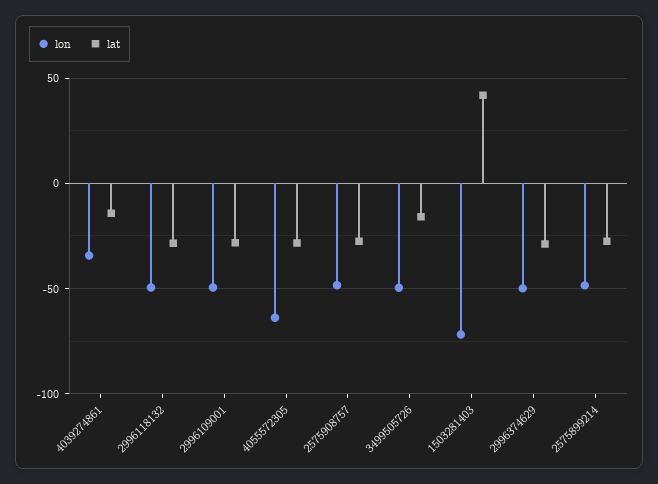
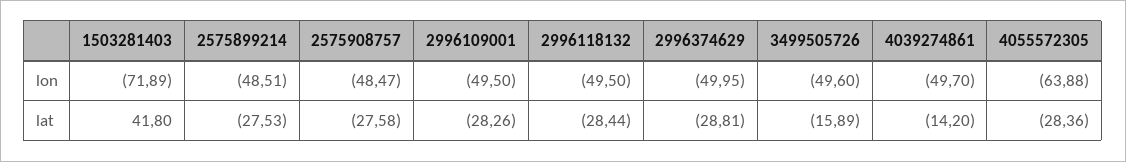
  {
    "lon": {
-     "4039274861": -35,
+     "4039274861": -49.7,
      "2996118132": -49.5,
      "2996109001": -49.5,
      "4055572305": -63.88,
      "2575908757": -48.47,
      "3499505726": -49.6,
      "1503281403": -71.89,
      "2996374629": -49.95,
      "2575899214": -48.51
    },
    "lat": {
      "4039274861": -14.2,
      "2996118132": -28.44,
      "2996109001": -28.26,
      "4055572305": -28.36,
      "2575908757": -27.58,
      "3499505726": -15.89,
      "1503281403": 41.8,
      "2996374629": -28.81,
      "2575899214": -27.53
    }
  }

